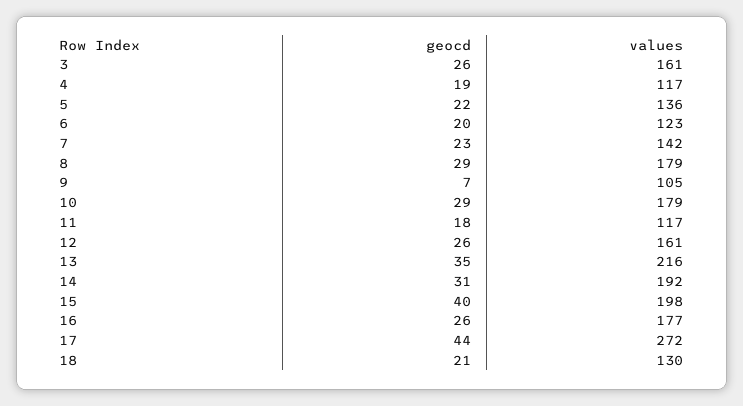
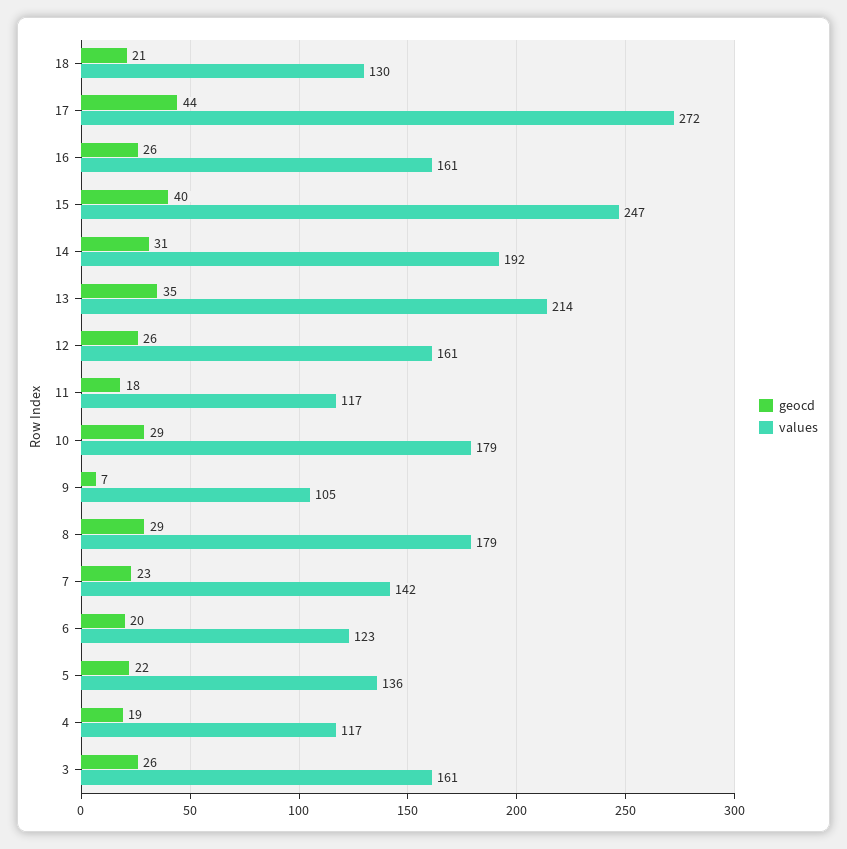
  {
    "geocd": {
      "3": 26,
      "4": 19,
      "5": 22,
      "6": 20,
      "7": 23,
      "8": 29,
      "9": 7,
      "10": 29,
      "11": 18,
      "12": 26,
      "13": 35,
      "14": 31,
      "15": 40,
      "16": 26,
      "17": 44,
      "18": 21
    },
    "values": {
      "3": 161,
      "4": 117,
      "5": 136,
      "6": 123,
      "7": 142,
      "8": 179,
      "9": 105,
      "10": 179,
      "11": 117,
      "12": 161,
-     "13": 216,
+     "13": 214,
      "14": 192,
-     "15": 198,
+     "15": 247,
-     "16": 177,
+     "16": 161,
      "17": 272,
      "18": 130
    }
  }

